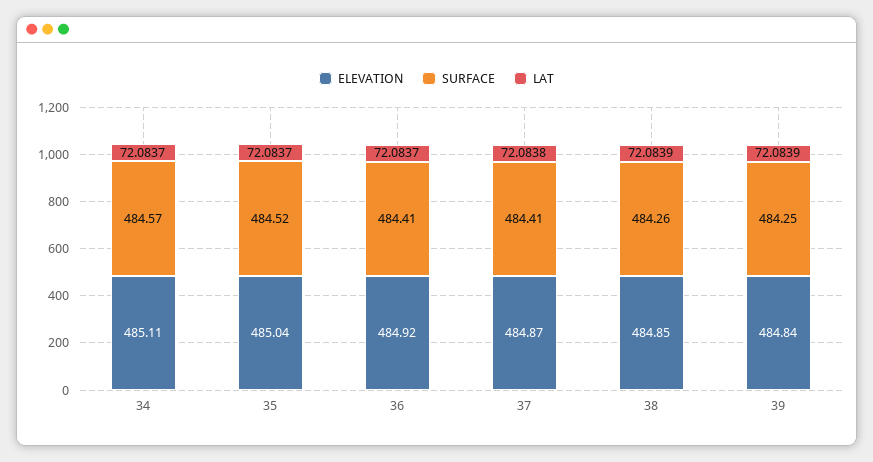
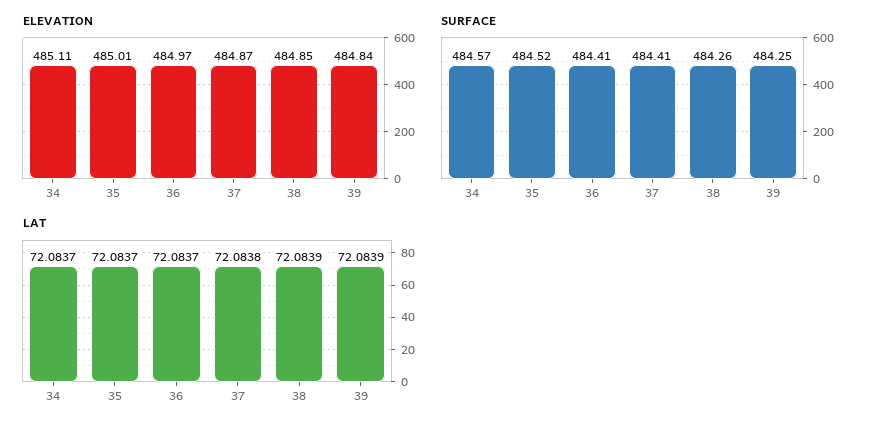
  {
    "ELEVATION": {
      "34": 485.11,
-     "35": 485.04,
+     "35": 485.01,
-     "36": 484.92,
+     "36": 484.97,
      "37": 484.87,
      "38": 484.85,
      "39": 484.84
    },
    "SURFACE": {
      "34": 484.57,
      "35": 484.52,
      "36": 484.41,
      "37": 484.41,
      "38": 484.26,
      "39": 484.25
    },
    "LAT": {
      "34": 72.0837,
      "35": 72.0837,
      "36": 72.0837,
      "37": 72.0838,
      "38": 72.0839,
      "39": 72.0839
    }
  }

